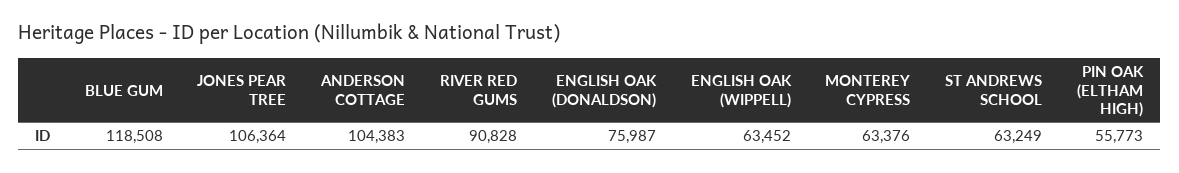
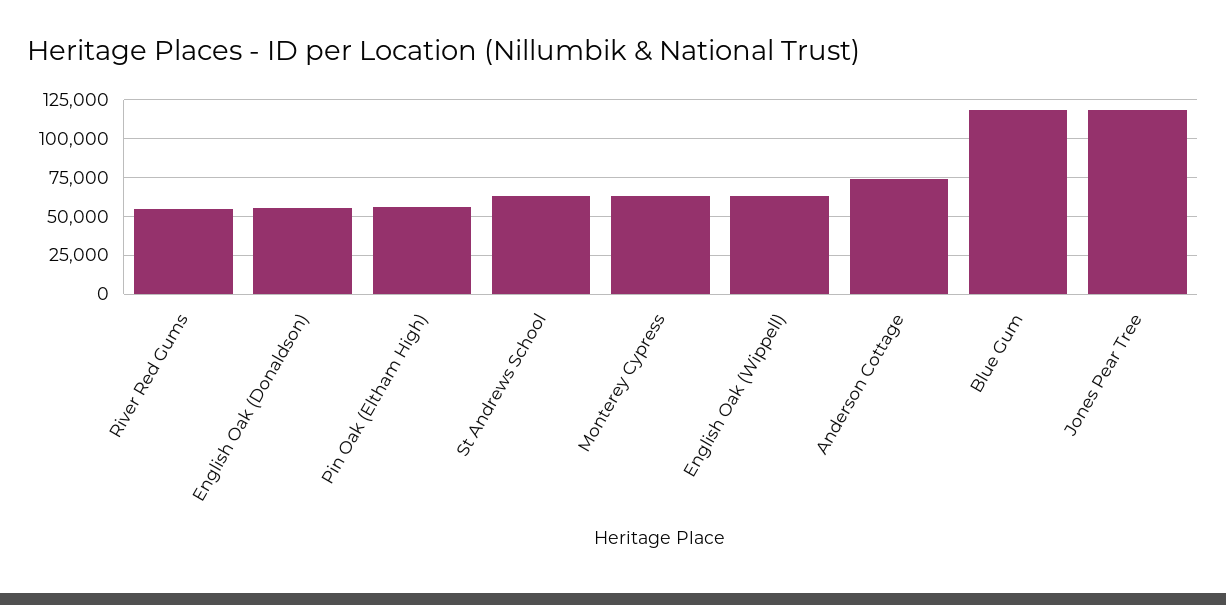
  {
    "BLUE GUM": 118508,
-   "JONES PEAR TREE": 106364,
+   "JONES PEAR TREE": 120000,
-   "ANDERSON COTTAGE": 104383,
+   "ANDERSON COTTAGE": 75000,
-   "RIVER RED GUMS": 90828,
+   "RIVER RED GUMS": 55000,
-   "ENGLISH OAK (DONALDSON)": 75987,
+   "ENGLISH OAK (DONALDSON)": 55000,
    "ENGLISH OAK (WIPPELL)": 63452,
    "MONTEREY CYPRESS": 63376,
    "ST ANDREWS SCHOOL": 63249,
    "PIN OAK (ELTHAM HIGH)": 55773
  }

